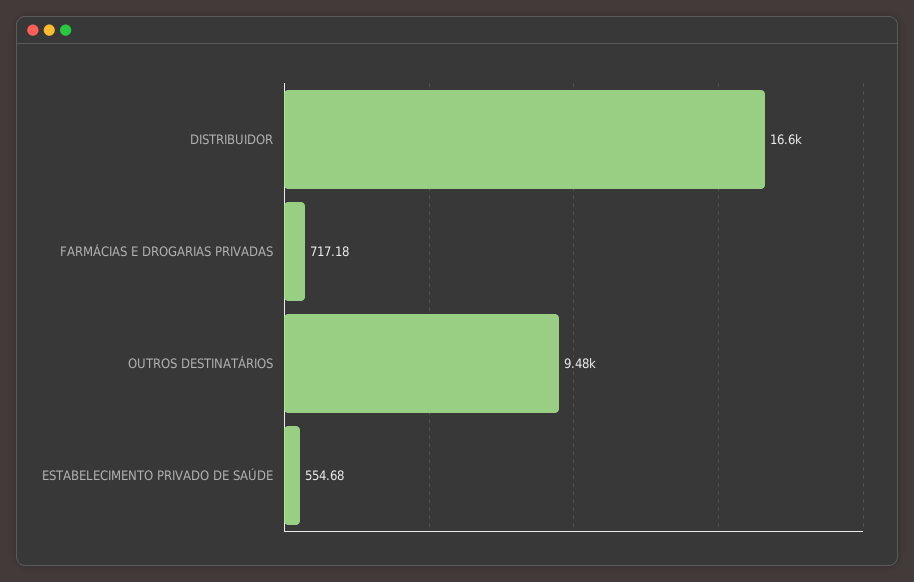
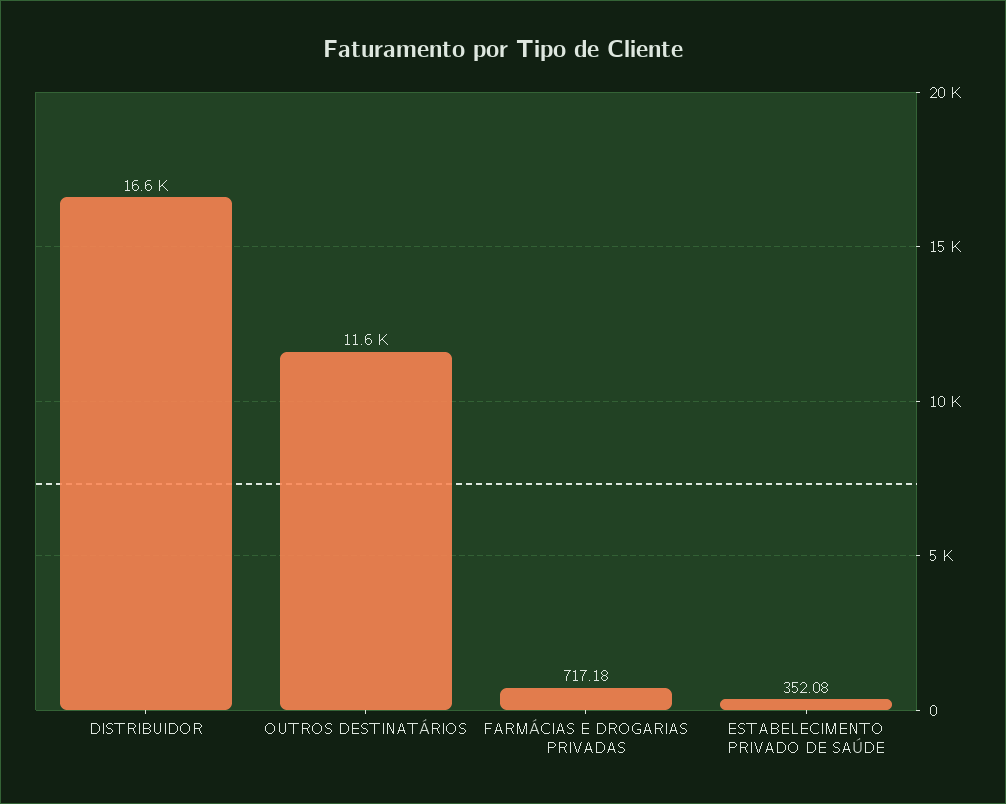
  {
    "DISTRIBUIDOR": 16600,
    "FARMÁCIAS E DROGARIAS PRIVADAS": 717.18,
-   "OUTROS DESTINATÁRIOS": 9480,
+   "OUTROS DESTINATÁRIOS": 11600,
-   "ESTABELECIMENTO PRIVADO DE SAÚDE": 554.68
+   "ESTABELECIMENTO PRIVADO DE SAÚDE": 352.08
  }

